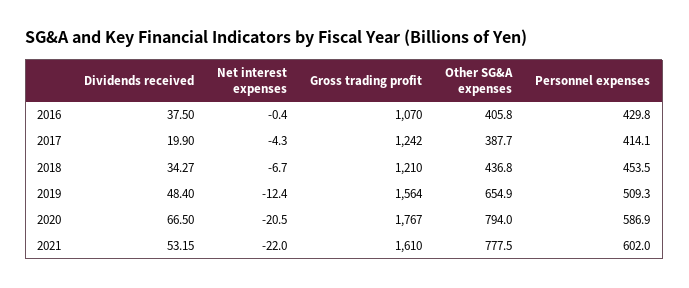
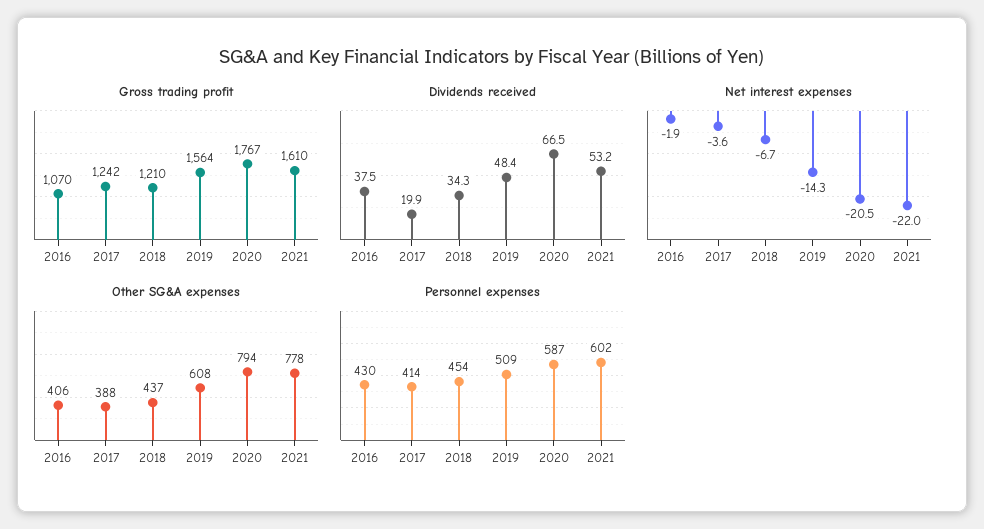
  {
    "Dividends received": {
      "2016": 37.5,
      "2017": 19.9,
      "2018": 34.27,
      "2019": 48.4,
      "2020": 66.5,
      "2021": 53.15
    },
    "Net interest expenses": {
-     "2016": -0.4,
+     "2016": -1.9,
-     "2017": -4.3,
+     "2017": -3.6,
      "2018": -6.7,
-     "2019": -12.4,
+     "2019": -14.3,
      "2020": -20.5,
      "2021": -22
    },
    "Gross trading profit": {
      "2016": 1070,
      "2017": 1242,
      "2018": 1210,
      "2019": 1564,
      "2020": 1767,
      "2021": 1610
    },
    "Other SG&A expenses": {
      "2016": 405.8,
      "2017": 387.7,
      "2018": 436.8,
-     "2019": 654.9,
+     "2019": 608,
      "2020": 794,
      "2021": 777.5
    },
    "Personnel expenses": {
      "2016": 429.8,
      "2017": 414.1,
      "2018": 453.5,
      "2019": 509.3,
      "2020": 586.9,
      "2021": 602
    }
  }

